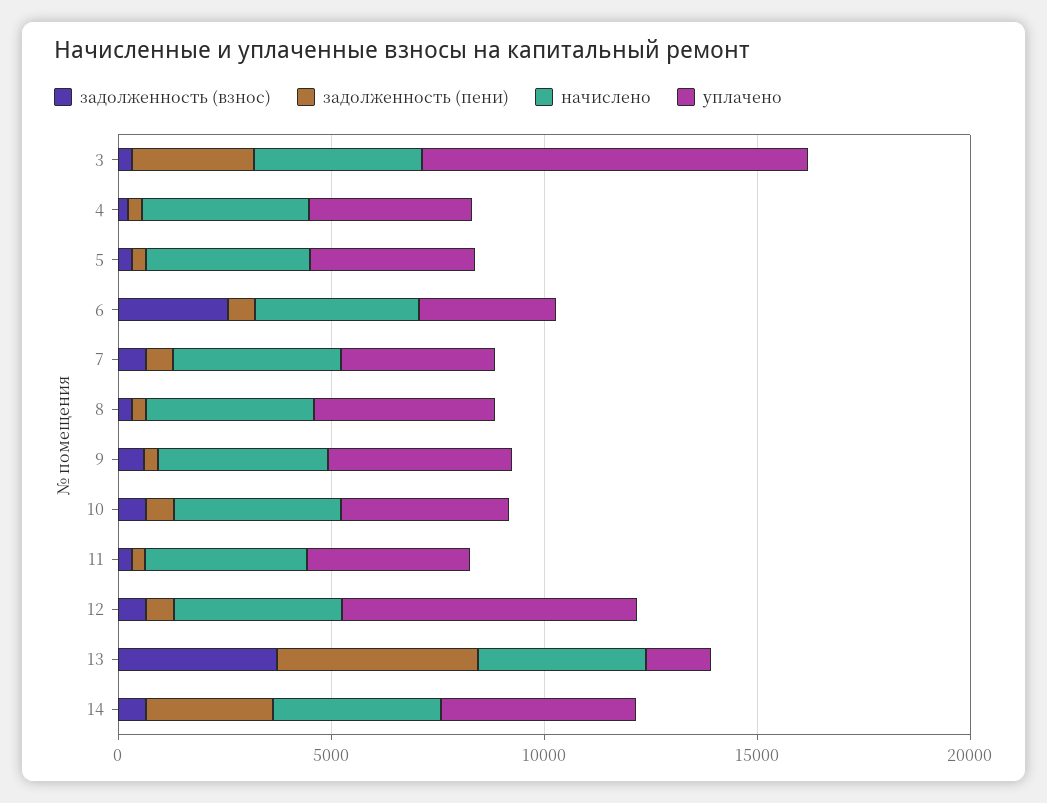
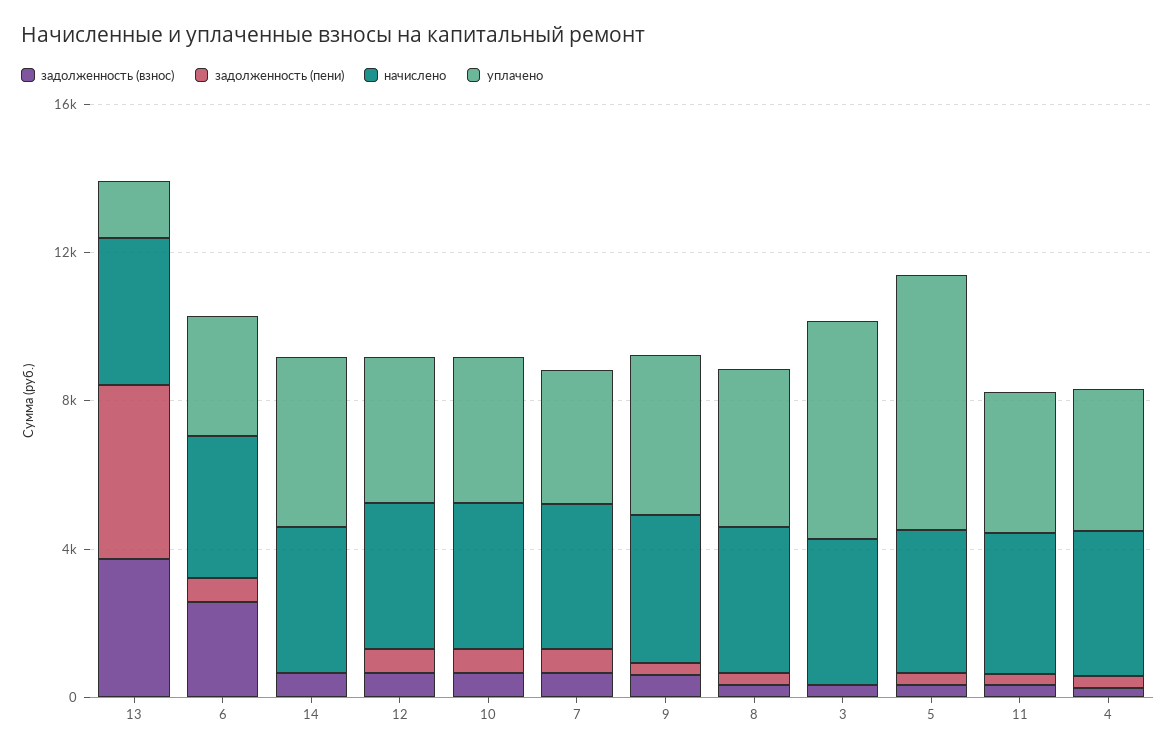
  {
    "задолженность (взнос)": {
      "3": 0,
      "4": 0,
      "5": 0,
      "6": 3000,
      "7": 1000,
      "8": 0,
      "9": 1000,
      "10": 1000,
      "11": 0,
      "12": 1000,
      "13": 4000,
      "14": 1000
    },
    "задолженность (пени)": {
-     "3": 3000,
+     "3": 0,
      "4": 0,
      "5": 0,
      "6": 1000,
      "7": 1000,
      "8": 0,
      "9": 0,
      "10": 1000,
      "11": 0,
      "12": 1000,
      "13": 5000,
-     "14": 3000
+     "14": 0
    },
    "начислено": {
      "3": 4000,
      "4": 4000,
      "5": 4000,
      "6": 4000,
      "7": 4000,
      "8": 4000,
      "9": 4000,
      "10": 4000,
      "11": 4000,
      "12": 4000,
      "13": 4000,
      "14": 4000
    },
    "уплачено": {
-     "3": 9000,
+     "3": 6000,
      "4": 4000,
-     "5": 4000,
+     "5": 7000,
      "6": 3000,
      "7": 4000,
      "8": 4000,
      "9": 4000,
      "10": 4000,
      "11": 4000,
-     "12": 7000,
+     "12": 4000,
      "13": 2000,
      "14": 5000
    }
  }

